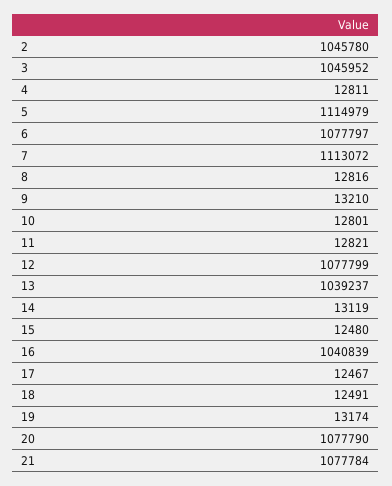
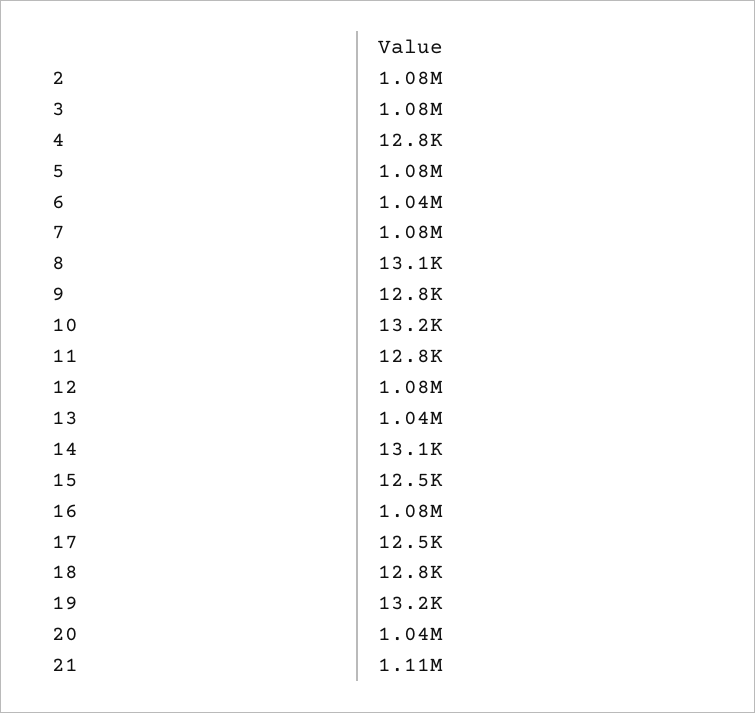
  {
-   "2": 1045780,
+   "2": 1080000,
-   "3": 1045952,
+   "3": 1080000,
    "4": 12811,
-   "5": 1114979,
+   "5": 1080000,
-   "6": 1077797,
+   "6": 1040000,
-   "7": 1113072,
+   "7": 1080000,
-   "8": 12816,
+   "8": 13100,
-   "9": 13210,
+   "9": 12800,
-   "10": 12801,
+   "10": 13200,
    "11": 12821,
    "12": 1077799,
    "13": 1039237,
    "14": 13119,
    "15": 12480,
-   "16": 1040839,
+   "16": 1080000,
    "17": 12467,
-   "18": 12491,
+   "18": 12800,
    "19": 13174,
-   "20": 1077790,
+   "20": 1040000,
-   "21": 1077784
+   "21": 1110000
  }

